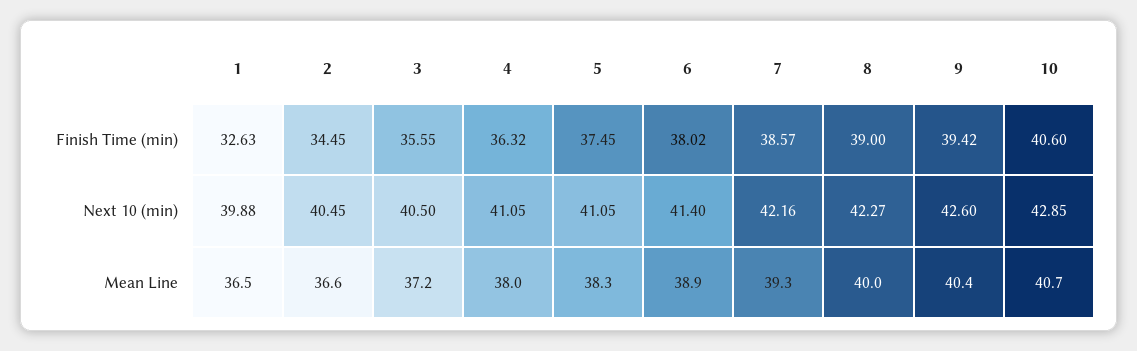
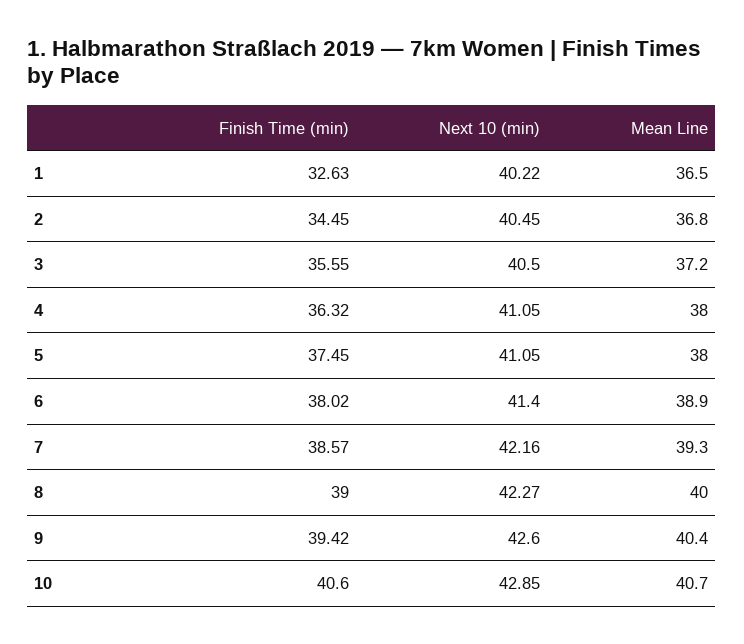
  {
    "1": {
      "Finish Time (min)": 32.63,
-     "Next 10 (min)": 39.88,
+     "Next 10 (min)": 40.22,
      "Mean Line": 36.5
    },
    "2": {
      "Finish Time (min)": 34.45,
      "Next 10 (min)": 40.45,
-     "Mean Line": 36.6
+     "Mean Line": 36.8
    },
    "3": {
      "Finish Time (min)": 35.55,
      "Next 10 (min)": 40.5,
      "Mean Line": 37.2
    },
    "4": {
      "Finish Time (min)": 36.32,
      "Next 10 (min)": 41.05,
      "Mean Line": 38
    },
    "5": {
      "Finish Time (min)": 37.45,
      "Next 10 (min)": 41.05,
-     "Mean Line": 38.3
+     "Mean Line": 38
    },
    "6": {
      "Finish Time (min)": 38.02,
      "Next 10 (min)": 41.4,
      "Mean Line": 38.9
    },
    "7": {
      "Finish Time (min)": 38.57,
      "Next 10 (min)": 42.16,
      "Mean Line": 39.3
    },
    "8": {
      "Finish Time (min)": 39,
      "Next 10 (min)": 42.27,
      "Mean Line": 40
    },
    "9": {
      "Finish Time (min)": 39.42,
      "Next 10 (min)": 42.6,
      "Mean Line": 40.4
    },
    "10": {
      "Finish Time (min)": 40.6,
      "Next 10 (min)": 42.85,
      "Mean Line": 40.7
    }
  }

